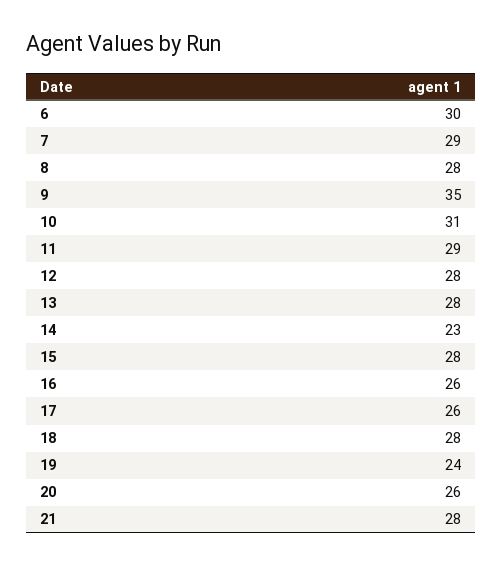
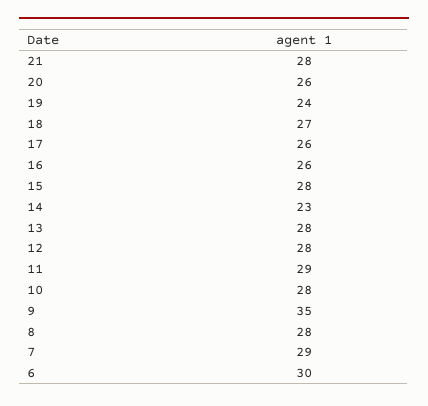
  {
    "6": 30,
    "7": 29,
    "8": 28,
    "9": 35,
-   "10": 31,
+   "10": 28,
    "11": 29,
    "12": 28,
    "13": 28,
    "14": 23,
    "15": 28,
    "16": 26,
    "17": 26,
-   "18": 28,
+   "18": 27,
    "19": 24,
    "20": 26,
    "21": 28
  }

